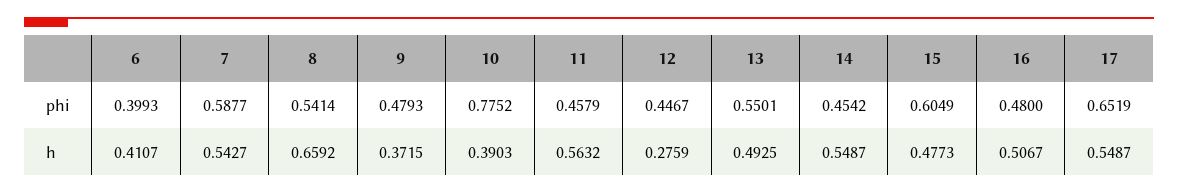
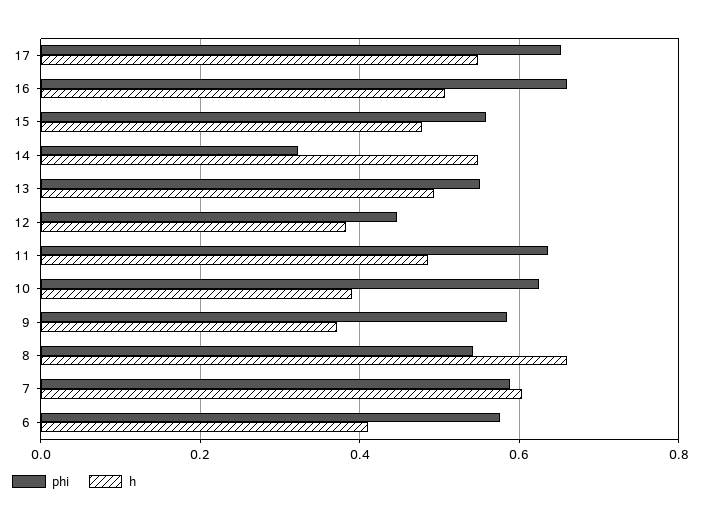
  {
    "phi": {
-     "6": 0.3993,
+     "6": 0.58,
      "7": 0.5877,
      "8": 0.5414,
-     "9": 0.4793,
+     "9": 0.58,
-     "10": 0.7752,
+     "10": 0.62,
-     "11": 0.4579,
+     "11": 0.64,
      "12": 0.4467,
      "13": 0.5501,
-     "14": 0.4542,
+     "14": 0.32,
-     "15": 0.6049,
+     "15": 0.56,
-     "16": 0.48,
+     "16": 0.66,
      "17": 0.6519
    },
    "h": {
      "6": 0.4107,
-     "7": 0.5427,
+     "7": 0.6,
      "8": 0.6592,
      "9": 0.3715,
      "10": 0.3903,
-     "11": 0.5632,
+     "11": 0.48,
-     "12": 0.2759,
+     "12": 0.38,
      "13": 0.4925,
      "14": 0.5487,
      "15": 0.4773,
      "16": 0.5067,
      "17": 0.5487
    }
  }

